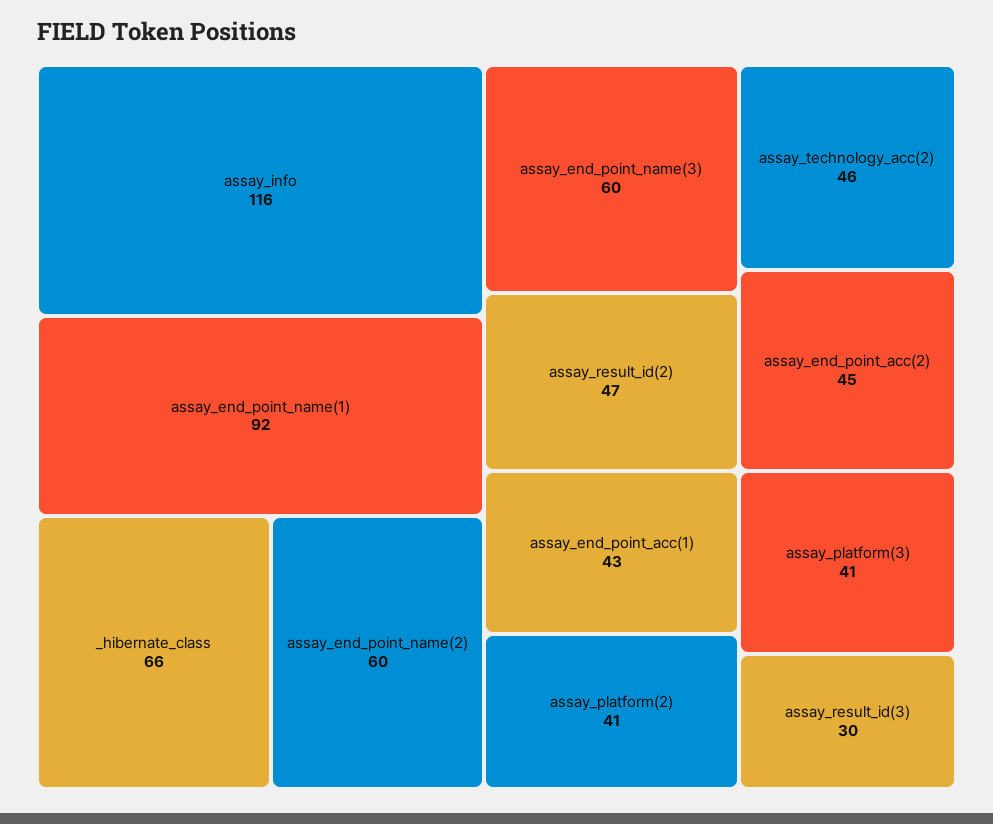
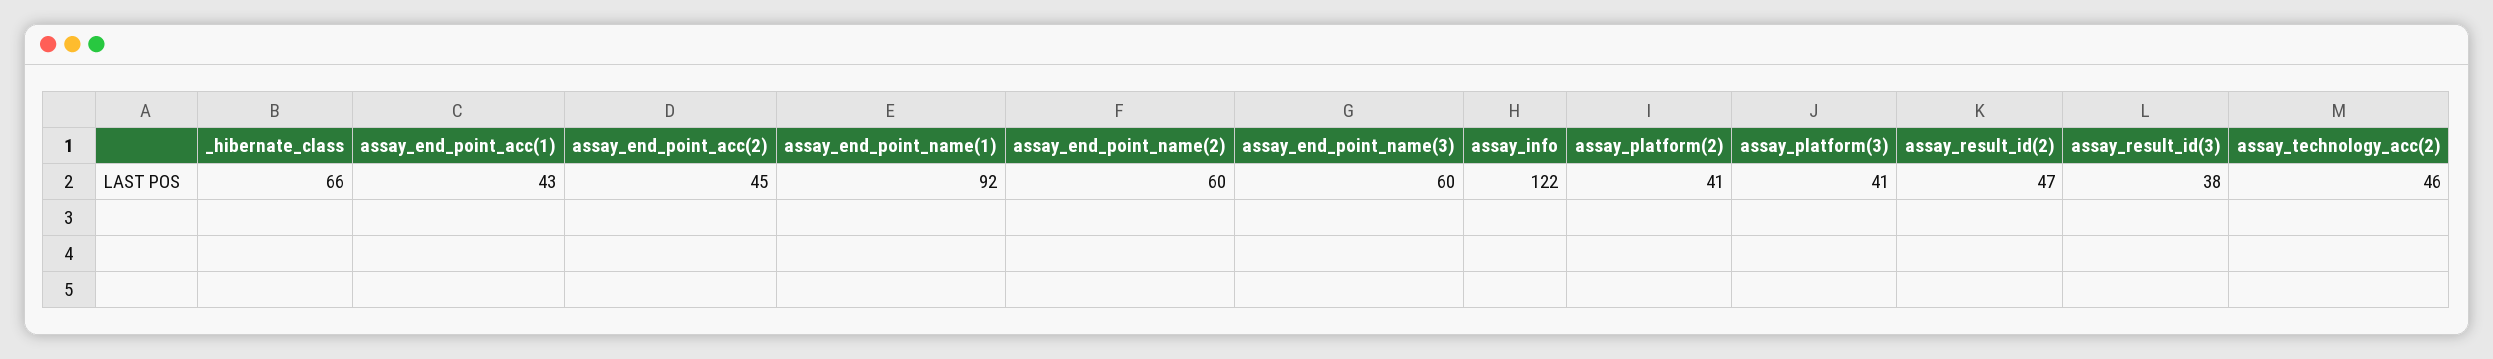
  {
-   "assay_info": 116,
+   "assay_info": 122,
    "assay_end_point_name(1)": 92,
    "_hibernate_class": 66,
    "assay_end_point_name(2)": 60,
    "assay_end_point_name(3)": 60,
    "assay_result_id(2)": 47,
    "assay_technology_acc(2)": 46,
    "assay_end_point_acc(2)": 45,
    "assay_end_point_acc(1)": 43,
    "assay_platform(2)": 41,
    "assay_platform(3)": 41,
-   "assay_result_id(3)": 30
+   "assay_result_id(3)": 38
  }

